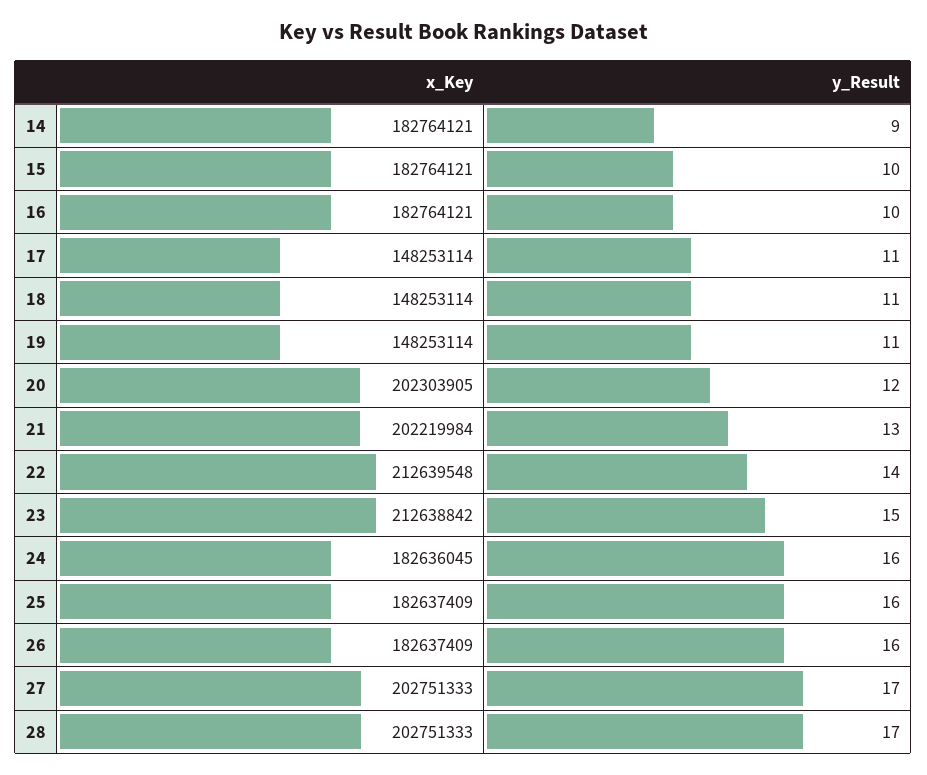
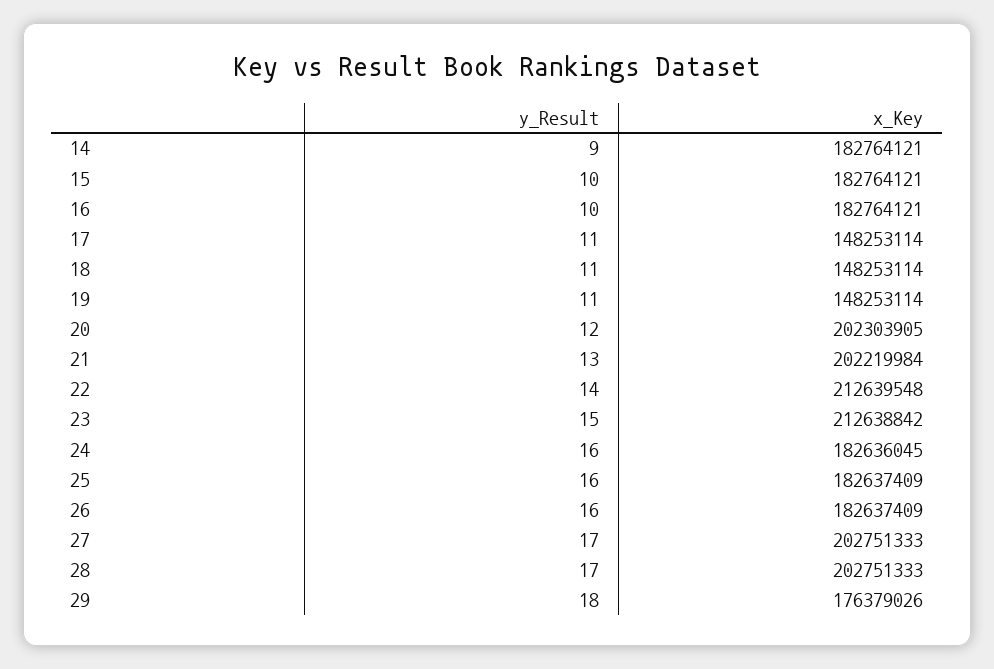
  {
    "x_Key": {
      "14": 182764121,
      "15": 182764121,
      "16": 182764121,
      "17": 148253114,
      "18": 148253114,
      "19": 148253114,
      "20": 202303905,
      "21": 202219984,
      "22": 212639548,
      "23": 212638842,
      "24": 182636045,
      "25": 182637409,
      "26": 182637409,
      "27": 202751333,
-     "28": 202751333
+     "28": 202751333,
+     "29": 176379026
    },
    "y_Result": {
      "14": 9,
      "15": 10,
      "16": 10,
      "17": 11,
      "18": 11,
      "19": 11,
      "20": 12,
      "21": 13,
      "22": 14,
      "23": 15,
      "24": 16,
      "25": 16,
      "26": 16,
      "27": 17,
-     "28": 17
+     "28": 17,
+     "29": 18
    }
  }

